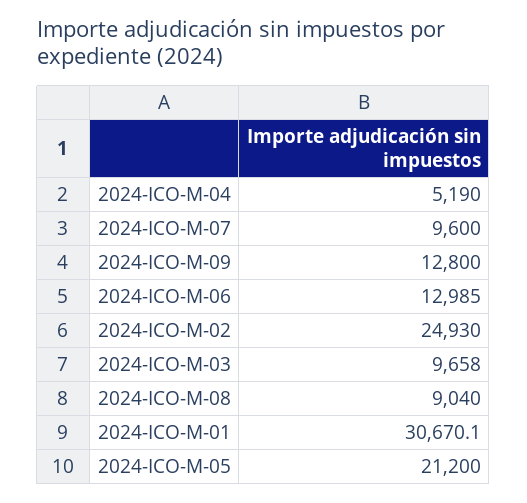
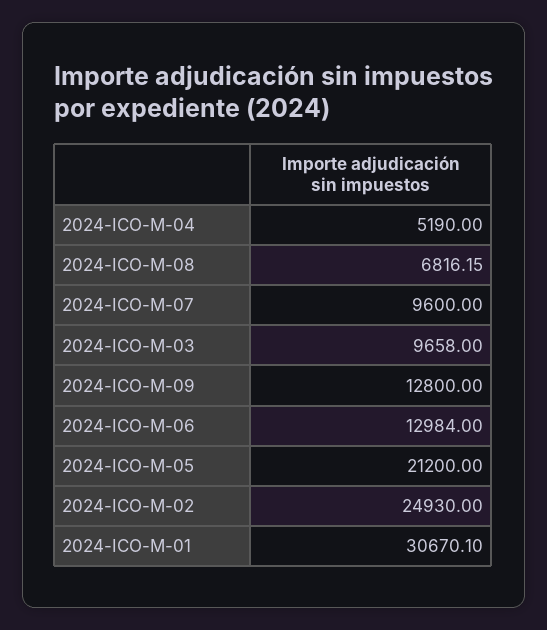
  {
    "2024-ICO-M-04": 5190,
    "2024-ICO-M-07": 9600,
    "2024-ICO-M-09": 12800,
-   "2024-ICO-M-06": 12985,
+   "2024-ICO-M-06": 12984,
    "2024-ICO-M-02": 24930,
    "2024-ICO-M-03": 9658,
-   "2024-ICO-M-08": 9040,
+   "2024-ICO-M-08": 6816.15,
    "2024-ICO-M-01": 30670.1,
    "2024-ICO-M-05": 21200
  }

